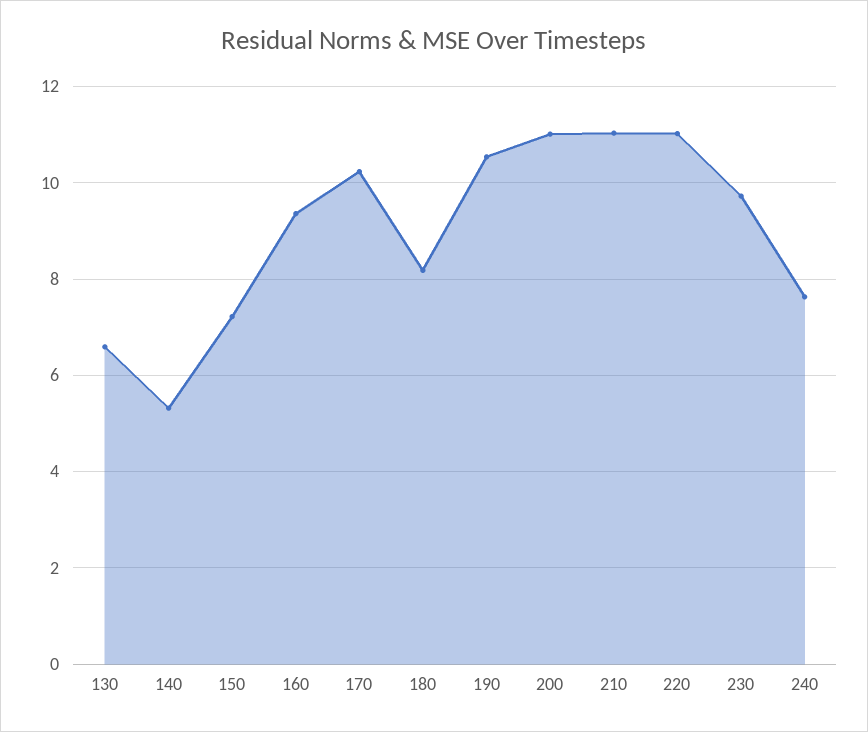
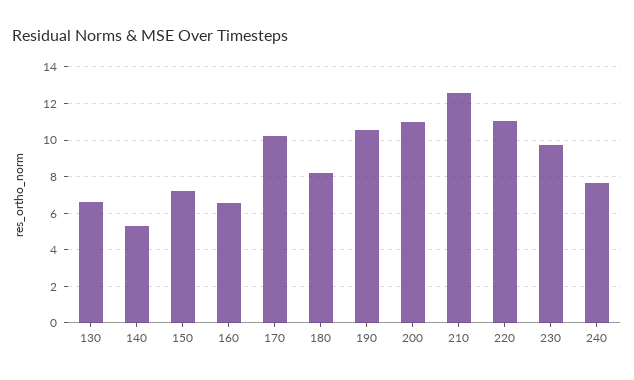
  {
    "130": 6.6,
    "140": 5.4,
    "150": 7.2,
-   "160": 9.4,
+   "160": 6.5,
    "170": 10.2,
    "180": 8.2,
    "190": 10.6,
    "200": 11,
-   "210": 11,
+   "210": 12.5,
    "220": 11,
    "230": 9.8,
    "240": 7.6
  }

